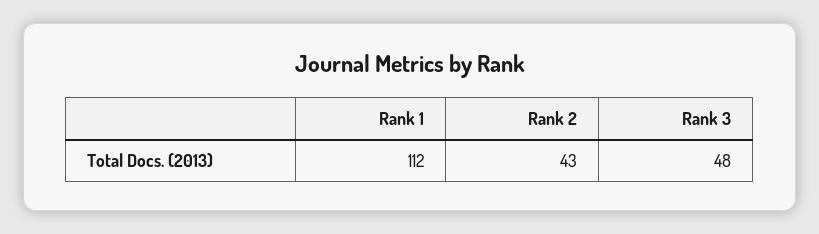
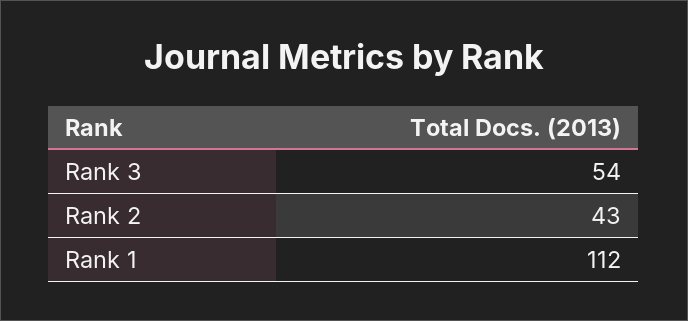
  {
    "Rank 1": 112,
    "Rank 2": 43,
-   "Rank 3": 48
+   "Rank 3": 54
  }

